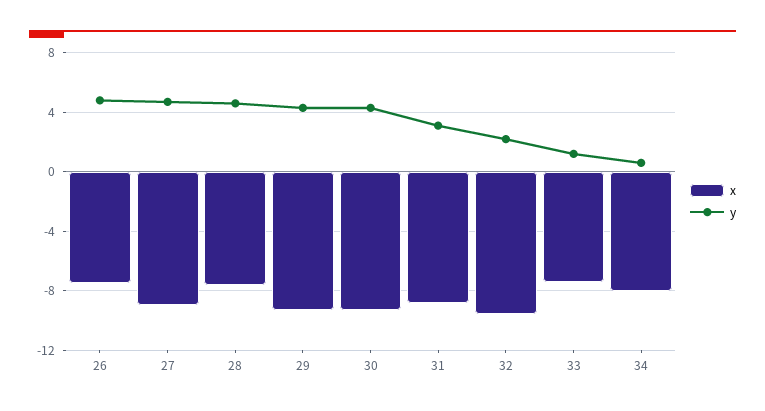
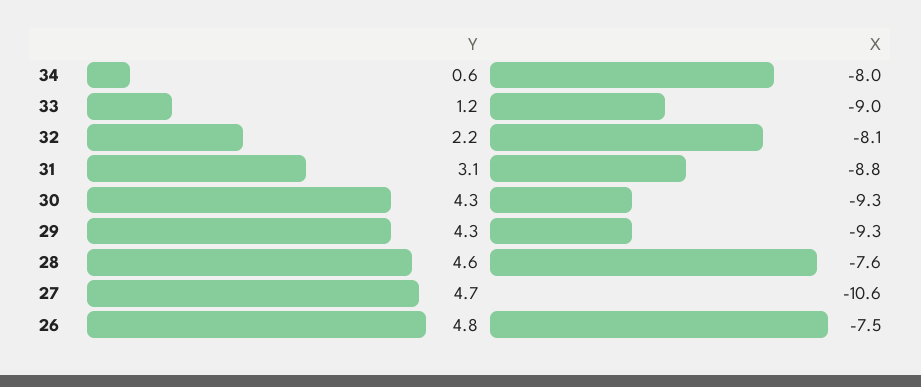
  {
    "x": {
      "26": -7.5,
-     "27": -9,
+     "27": -10.6,
      "28": -7.6,
      "29": -9.3,
      "30": -9.3,
      "31": -8.8,
-     "32": -9.5,
+     "32": -8.1,
-     "33": -7.5,
+     "33": -9,
      "34": -8
    },
    "y": {
      "26": 4.8,
      "27": 4.7,
      "28": 4.6,
      "29": 4.3,
      "30": 4.3,
      "31": 3.1,
      "32": 2.2,
      "33": 1.2,
      "34": 0.6
    }
  }

